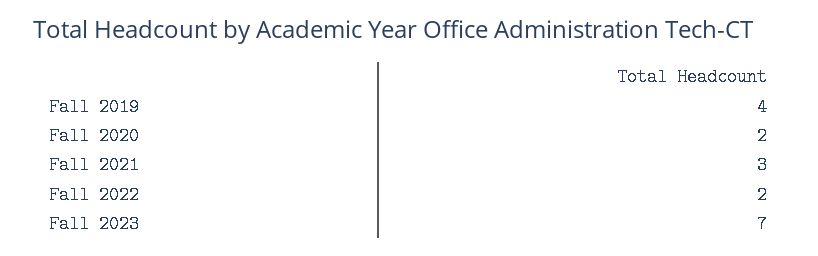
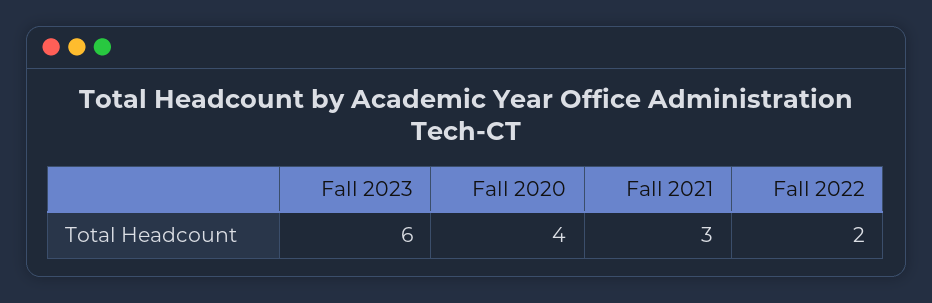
  {
-   "Fall 2019": 4,
-   "Fall 2020": 2,
+   "Fall 2020": 4,
    "Fall 2021": 3,
    "Fall 2022": 2,
-   "Fall 2023": 7
+   "Fall 2023": 6
  }

